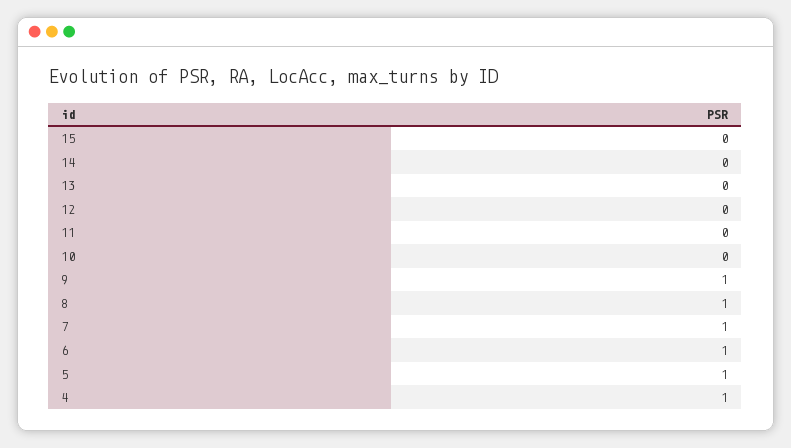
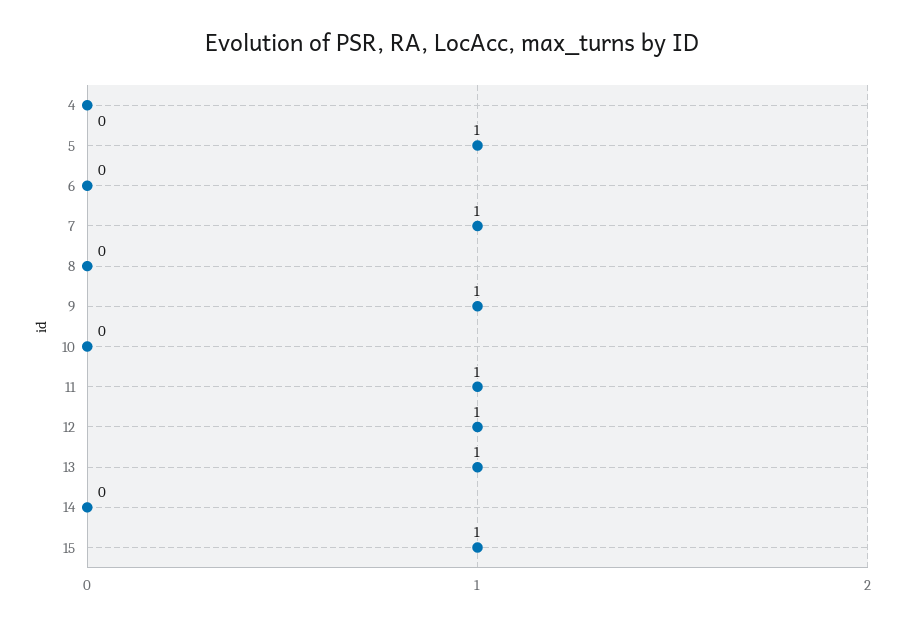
  {
-   "15": 0,
+   "15": 1,
    "14": 0,
-   "13": 0,
+   "13": 1,
-   "12": 0,
+   "12": 1,
-   "11": 0,
+   "11": 1,
    "10": 0,
    "9": 1,
-   "8": 1,
+   "8": 0,
    "7": 1,
-   "6": 1,
+   "6": 0,
    "5": 1,
-   "4": 1
+   "4": 0
  }

